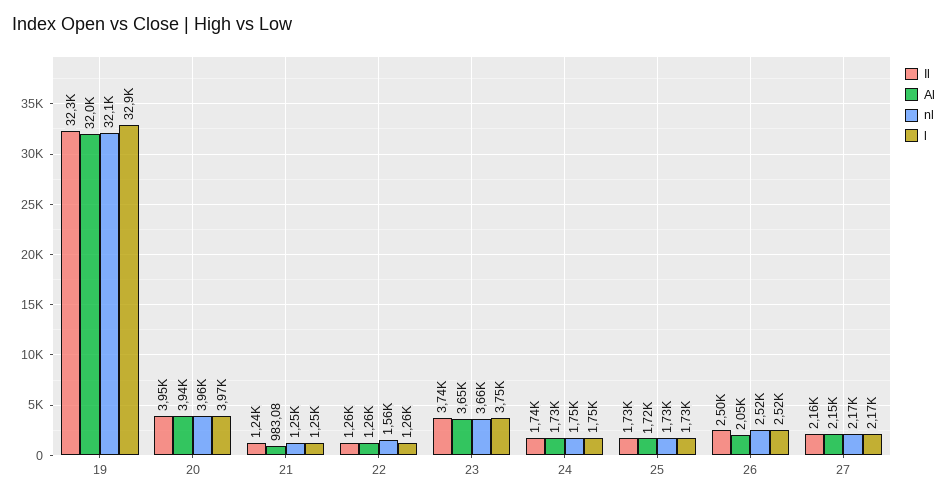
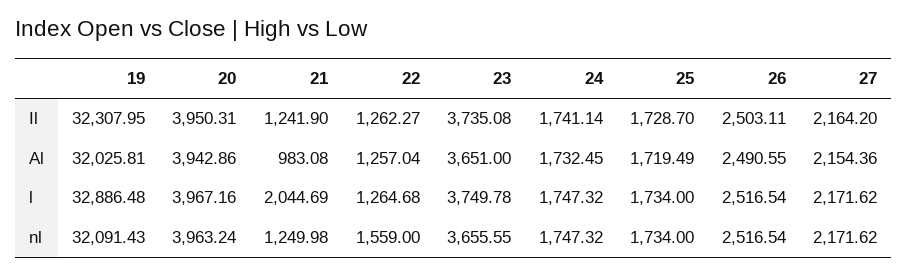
  {
    "Il": {
      "19": 32307.95,
      "20": 3950.31,
      "21": 1241.9,
      "22": 1262.27,
      "23": 3735.08,
      "24": 1741.14,
      "25": 1728.7,
      "26": 2503.11,
      "27": 2164.2
    },
    "Al": {
      "19": 32025.81,
      "20": 3942.86,
      "21": 983.08,
      "22": 1257.04,
      "23": 3651,
      "24": 1732.45,
      "25": 1719.49,
-     "26": 2050,
+     "26": 2490.55,
      "27": 2154.36
    },
    "nl": {
      "19": 32091.43,
      "20": 3963.24,
      "21": 1249.98,
      "22": 1559,
      "23": 3655.55,
      "24": 1747.32,
      "25": 1734,
      "26": 2516.54,
      "27": 2171.62
    },
    "l": {
      "19": 32886.48,
      "20": 3967.16,
-     "21": 1250,
+     "21": 2044.69,
      "22": 1264.68,
      "23": 3749.78,
      "24": 1747.32,
      "25": 1734,
      "26": 2516.54,
      "27": 2171.62
    }
  }

